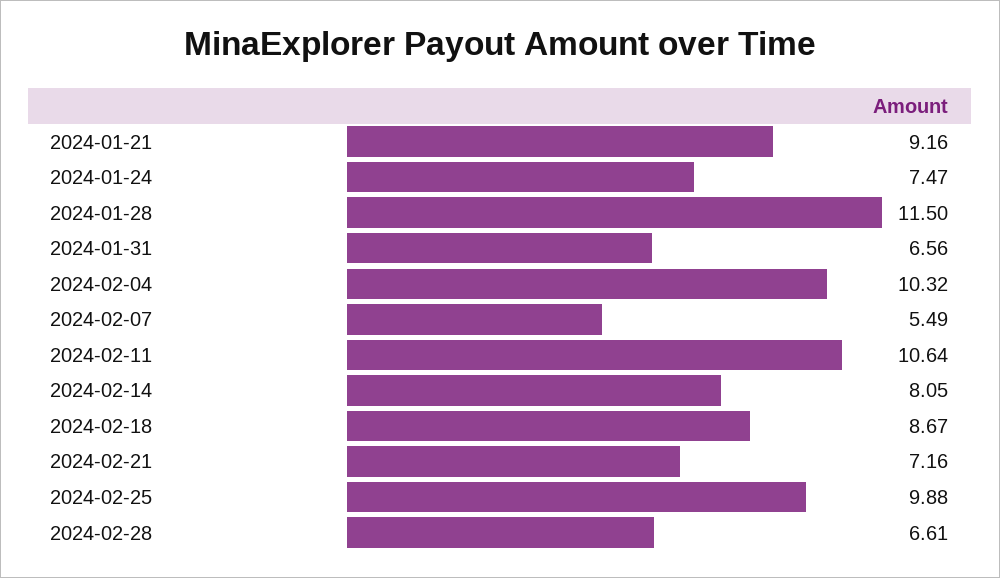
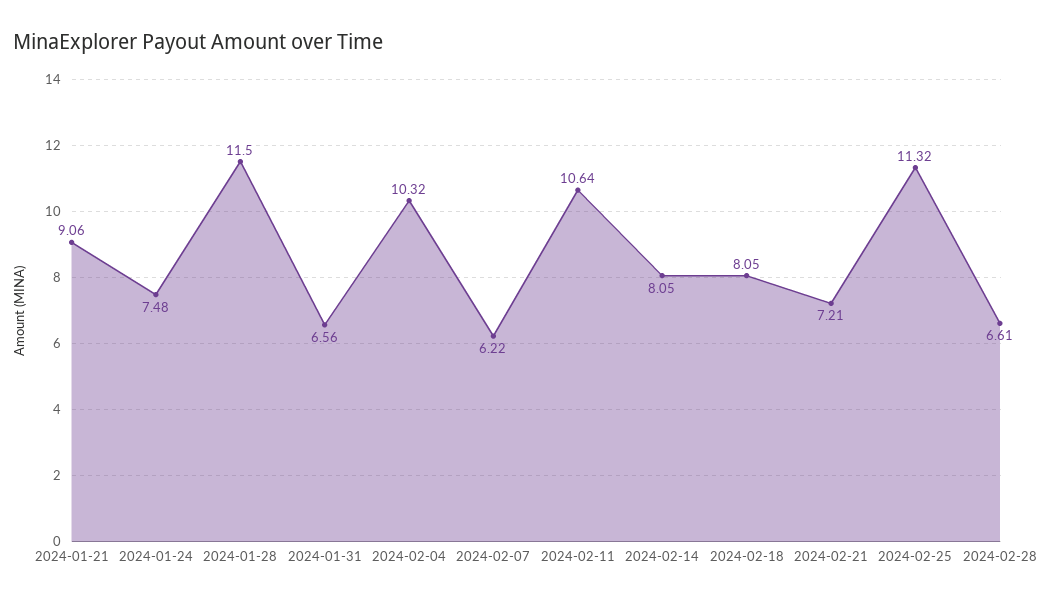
  {
-   "2024-01-21": 9.16,
+   "2024-01-21": 9.06,
-   "2024-01-24": 7.47,
+   "2024-01-24": 7.48,
    "2024-01-28": 11.5,
    "2024-01-31": 6.56,
    "2024-02-04": 10.32,
-   "2024-02-07": 5.49,
+   "2024-02-07": 6.22,
    "2024-02-11": 10.64,
    "2024-02-14": 8.05,
-   "2024-02-18": 8.67,
+   "2024-02-18": 8.05,
-   "2024-02-21": 7.16,
+   "2024-02-21": 7.21,
-   "2024-02-25": 9.88,
+   "2024-02-25": 11.32,
    "2024-02-28": 6.61
  }

